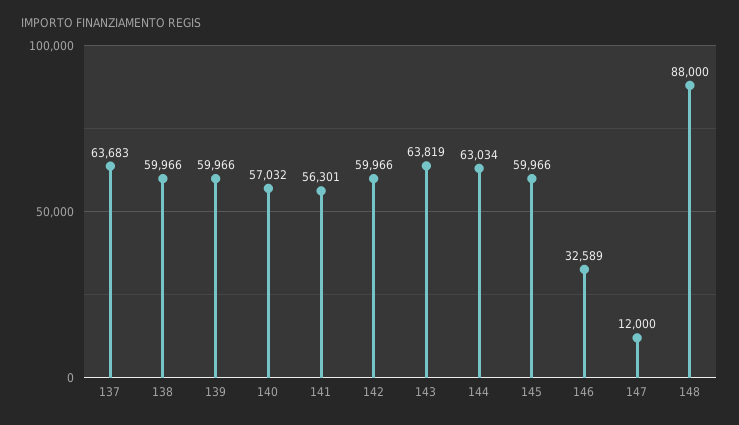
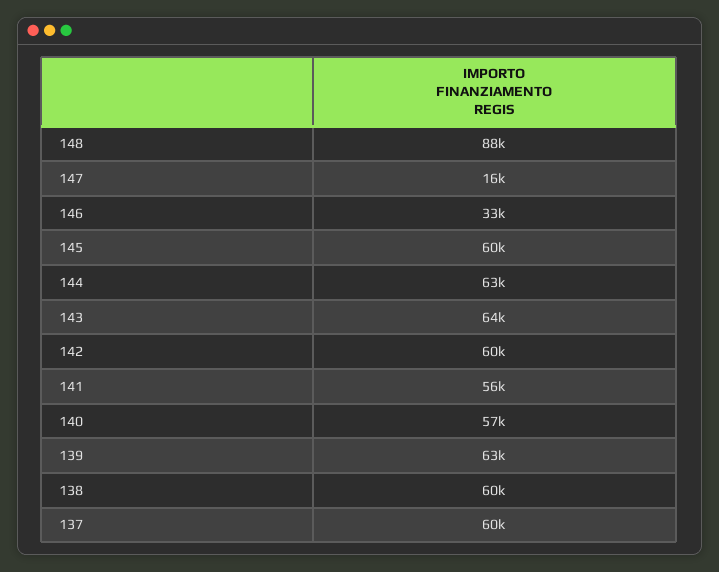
  {
-   "137": 63683,
+   "137": 60000,
    "138": 59966,
-   "139": 59966,
+   "139": 63000,
    "140": 57032,
    "141": 56301,
    "142": 59966,
    "143": 63819,
    "144": 63034,
    "145": 59966,
    "146": 32589,
-   "147": 12000,
+   "147": 16000,
    "148": 88000
  }

